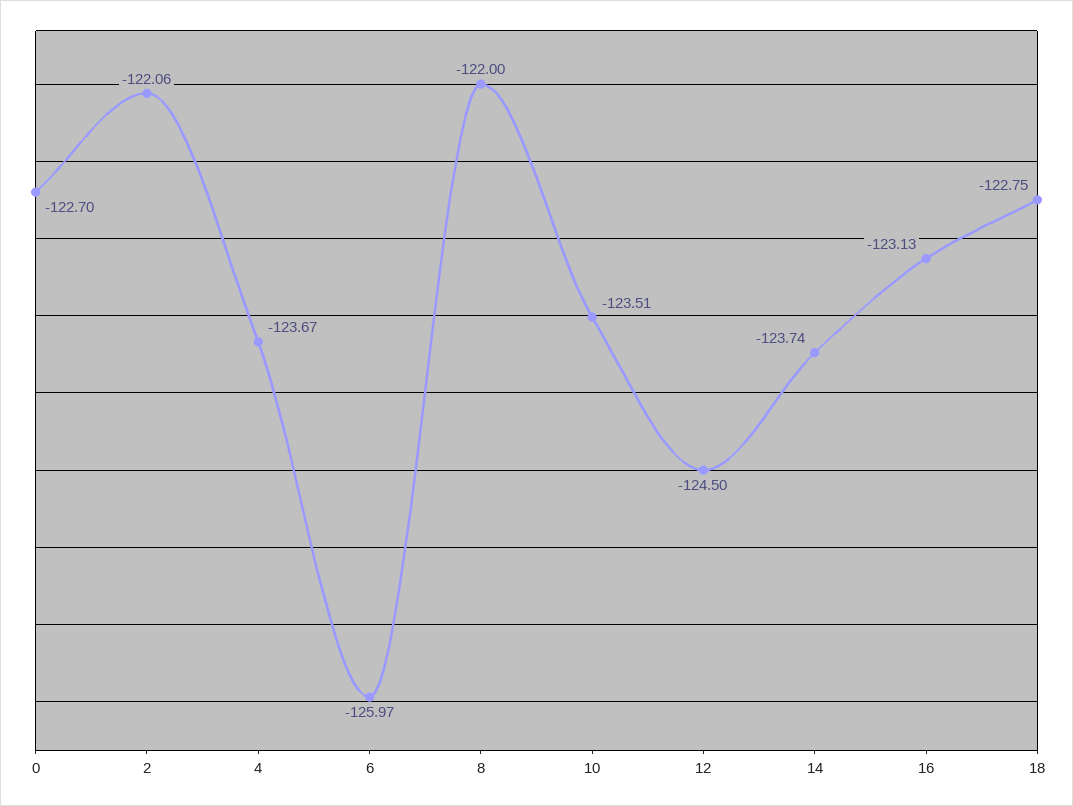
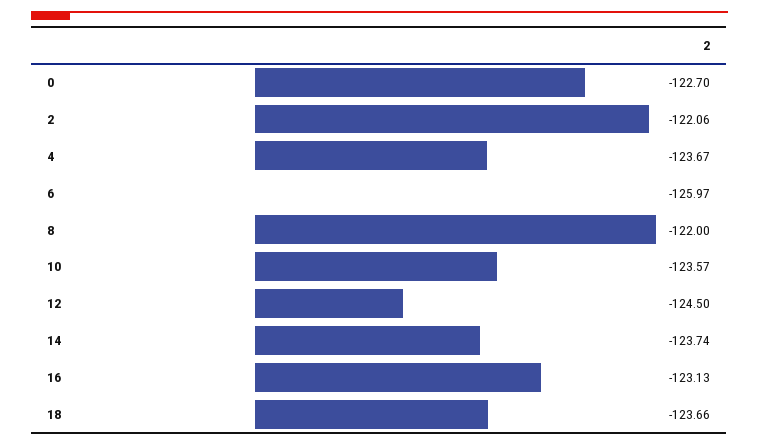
  {
    "0": -122.7,
    "2": -122.06,
    "4": -123.67,
    "6": -125.97,
    "8": -122,
-   "10": -123.51,
+   "10": -123.57,
    "12": -124.5,
    "14": -123.74,
    "16": -123.13,
-   "18": -122.75
+   "18": -123.66
  }

